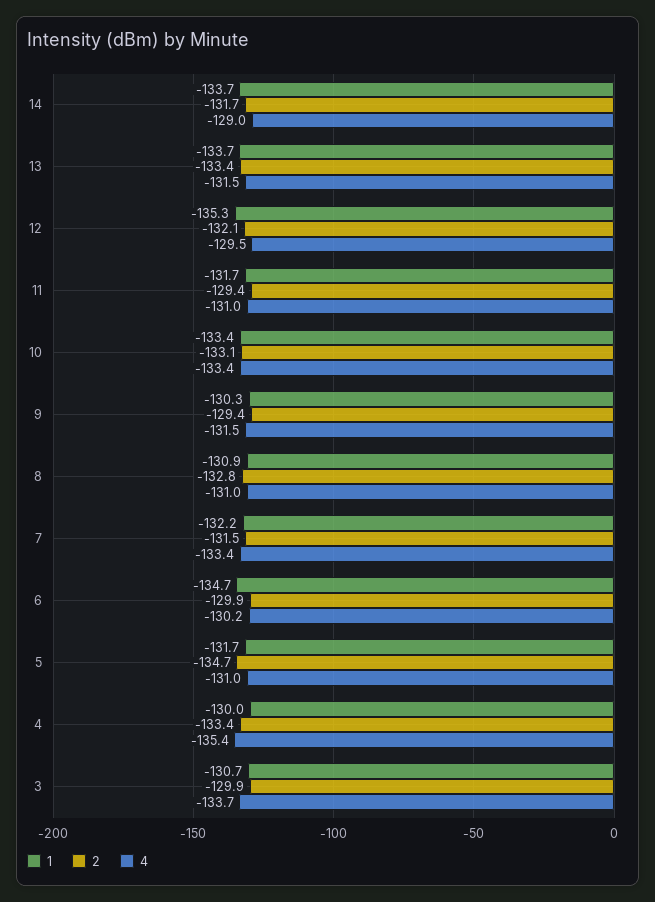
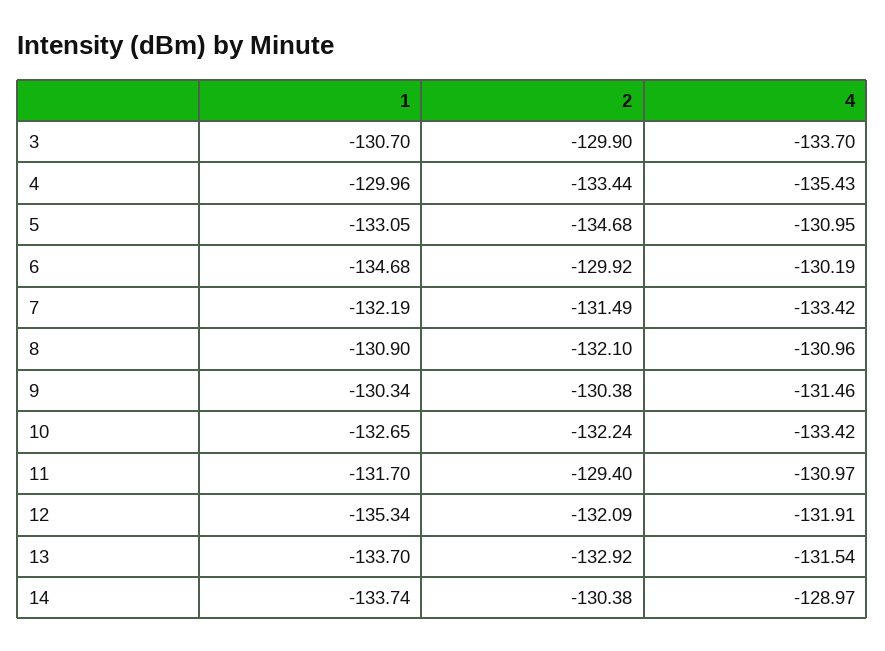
  {
    "1": {
      "14": -133.74,
      "13": -133.7,
      "12": -135.34,
      "11": -131.7,
-     "10": -133.4,
+     "10": -132.65,
      "9": -130.34,
      "8": -130.9,
      "7": -132.19,
      "6": -134.68,
-     "5": -131.7,
+     "5": -133.05,
      "4": -129.96,
      "3": -130.7
    },
    "2": {
-     "14": -131.7,
+     "14": -130.38,
-     "13": -133.4,
+     "13": -132.92,
      "12": -132.09,
      "11": -129.4,
-     "10": -133.1,
+     "10": -132.24,
-     "9": -129.4,
+     "9": -130.38,
-     "8": -132.8,
+     "8": -132.1,
      "7": -131.49,
      "6": -129.92,
      "5": -134.68,
      "4": -133.44,
      "3": -129.9
    },
    "4": {
      "14": -128.97,
      "13": -131.54,
-     "12": -129.5,
+     "12": -131.91,
      "11": -130.97,
      "10": -133.42,
      "9": -131.46,
      "8": -130.96,
      "7": -133.42,
      "6": -130.19,
      "5": -130.95,
      "4": -135.43,
      "3": -133.7
    }
  }

